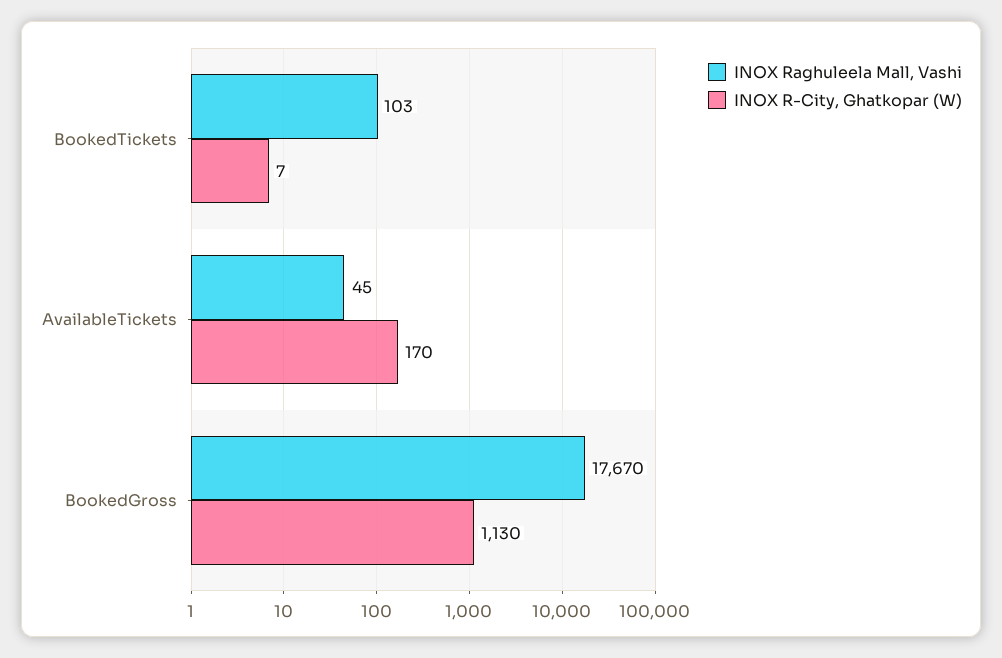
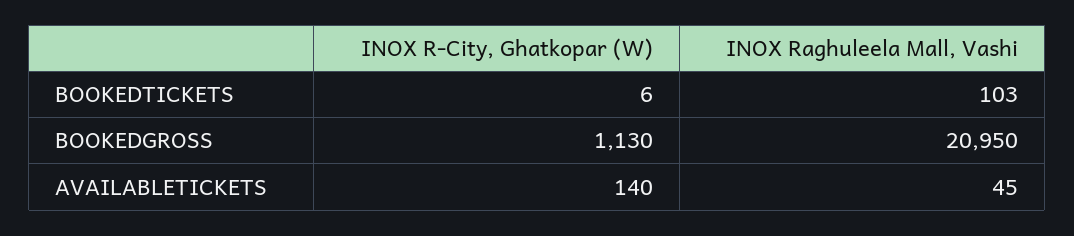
  {
    "INOX Raghuleela Mall, Vashi": {
      "BookedTickets": 103,
      "AvailableTickets": 45,
-     "BookedGross": 17670
+     "BookedGross": 20950
    },
    "INOX R-City, Ghatkopar (W)": {
-     "BookedTickets": 7,
+     "BookedTickets": 6,
-     "AvailableTickets": 170,
+     "AvailableTickets": 140,
      "BookedGross": 1130
    }
  }

